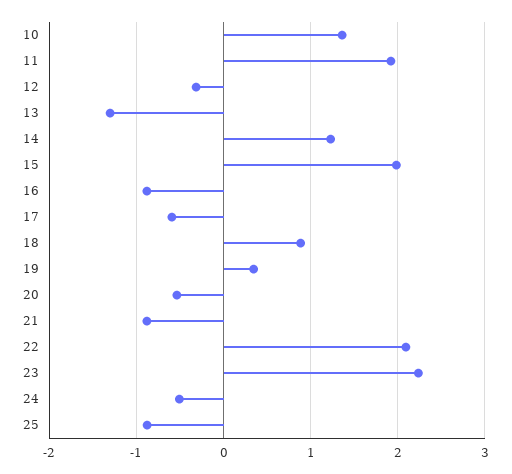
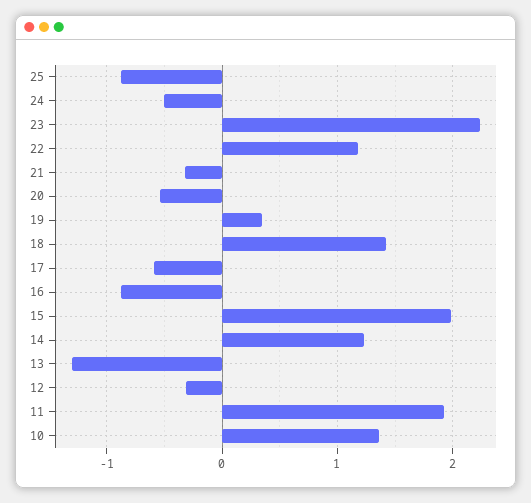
  {
    "10": 1.4,
    "11": 1.9,
    "12": -0.3,
    "13": -1.3,
    "14": 1.2,
    "15": 2,
    "16": -0.9,
    "17": -0.6,
-   "18": 0.9,
+   "18": 1.4,
    "19": 0.3,
    "20": -0.5,
-   "21": -0.9,
+   "21": -0.3,
-   "22": 2.1,
+   "22": 1.2,
    "23": 2.2,
    "24": -0.5,
    "25": -0.9
  }

